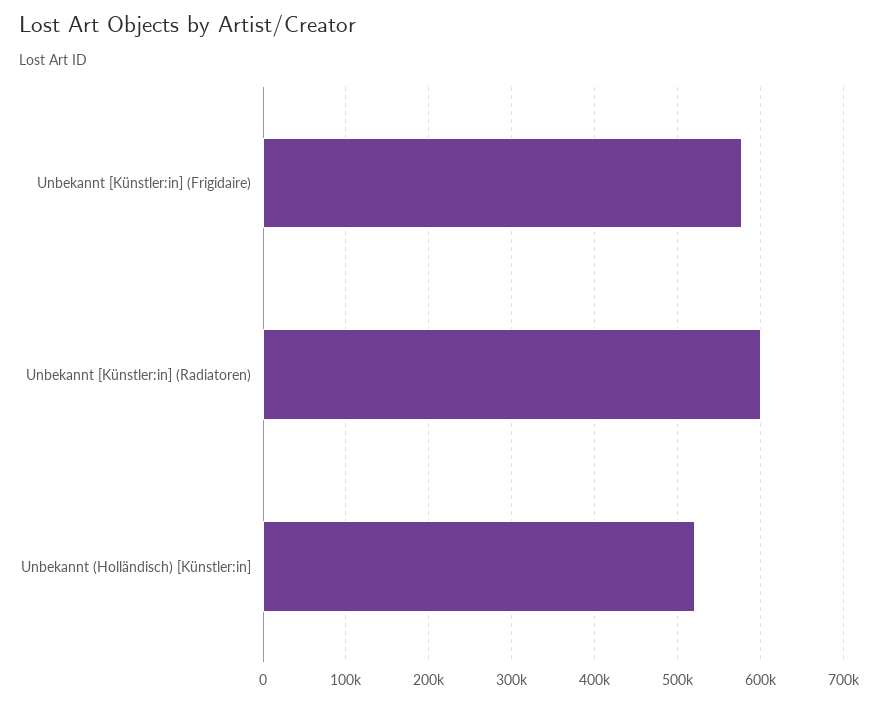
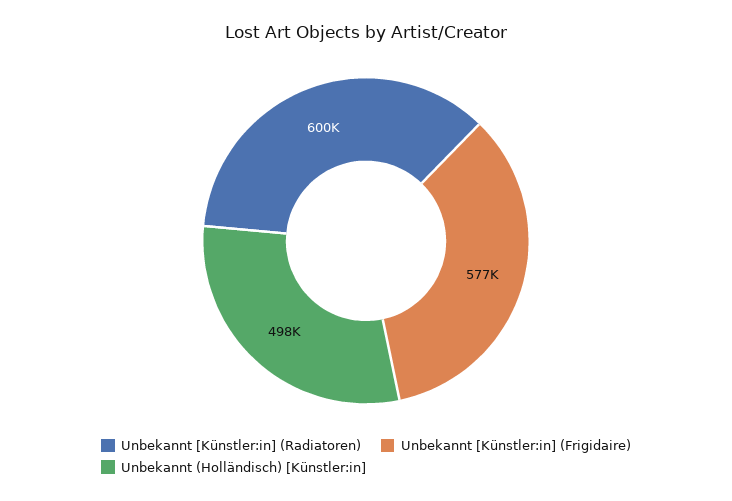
  {
    "Unbekannt [Künstler:in] (Frigidaire)": 577000,
    "Unbekannt [Künstler:in] (Radiatoren)": 600000,
-   "Unbekannt (Holländisch) [Künstler:in]": 520000
+   "Unbekannt (Holländisch) [Künstler:in]": 498000
  }

